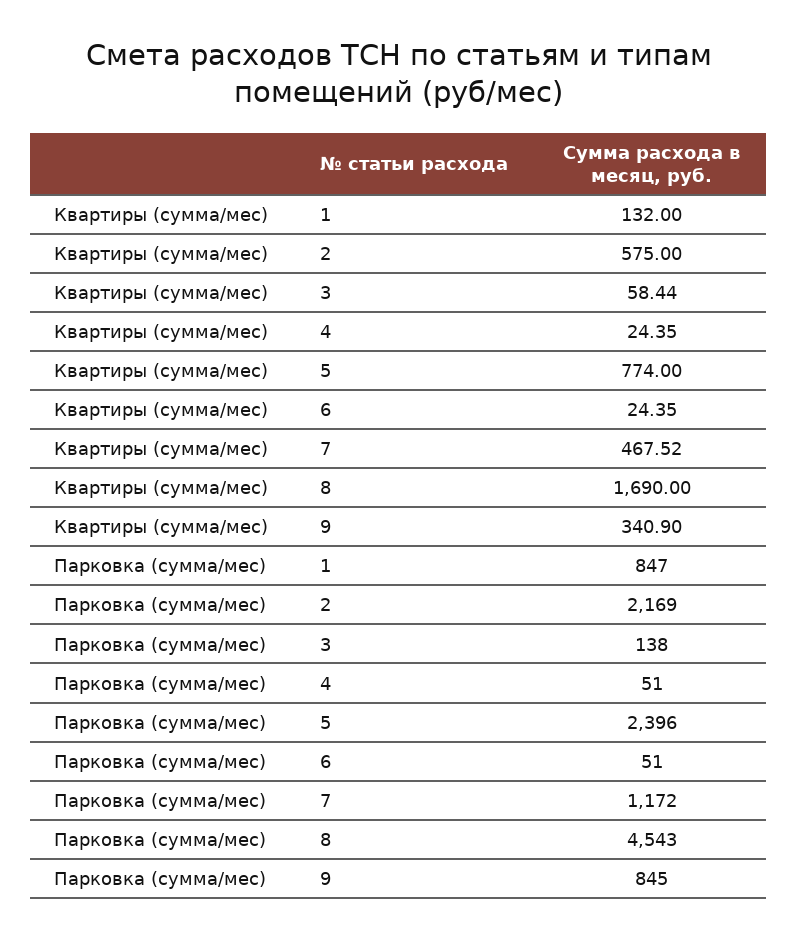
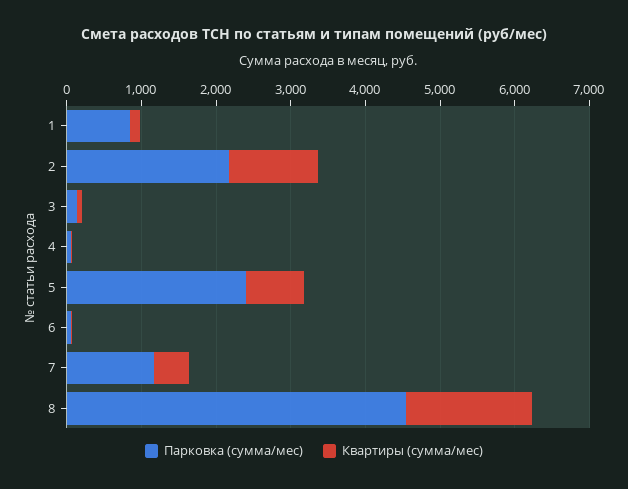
  {
    "Квартиры (сумма/мес)": {
      "1": 132,
-     "2": 575,
+     "2": 1200,
      "3": 58.44,
      "4": 24.35,
      "5": 774,
      "6": 24.35,
      "7": 467.52,
-     "8": 1690,
+     "8": 1690
-     "9": 340.9
    },
    "Парковка (сумма/мес)": {
      "1": 847,
      "2": 2169,
      "3": 138,
      "4": 51,
      "5": 2396,
      "6": 51,
      "7": 1172,
-     "8": 4543,
+     "8": 4543
-     "9": 845
    }
  }

